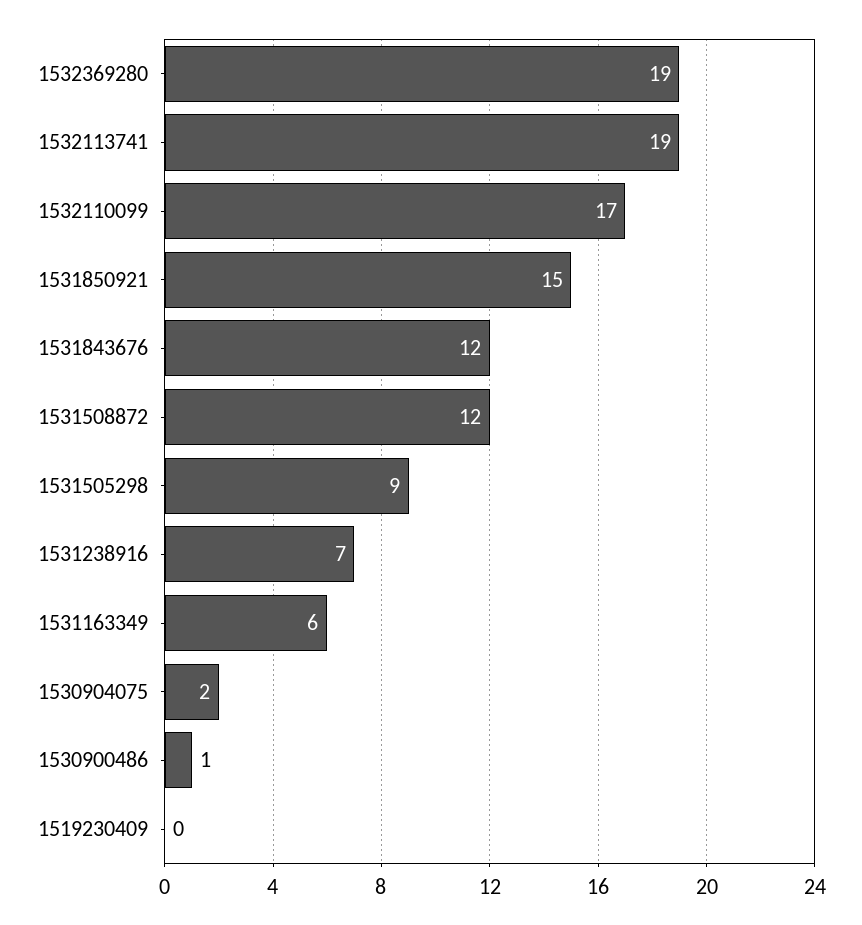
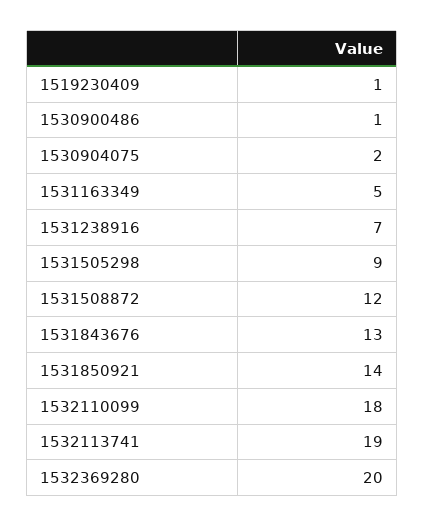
  {
-   "1532369280": 19,
+   "1532369280": 20,
    "1532113741": 19,
-   "1532110099": 17,
+   "1532110099": 18,
-   "1531850921": 15,
+   "1531850921": 14,
-   "1531843676": 12,
+   "1531843676": 13,
    "1531508872": 12,
    "1531505298": 9,
    "1531238916": 7,
-   "1531163349": 6,
+   "1531163349": 5,
    "1530904075": 2,
    "1530900486": 1,
-   "1519230409": 0
+   "1519230409": 1
  }

